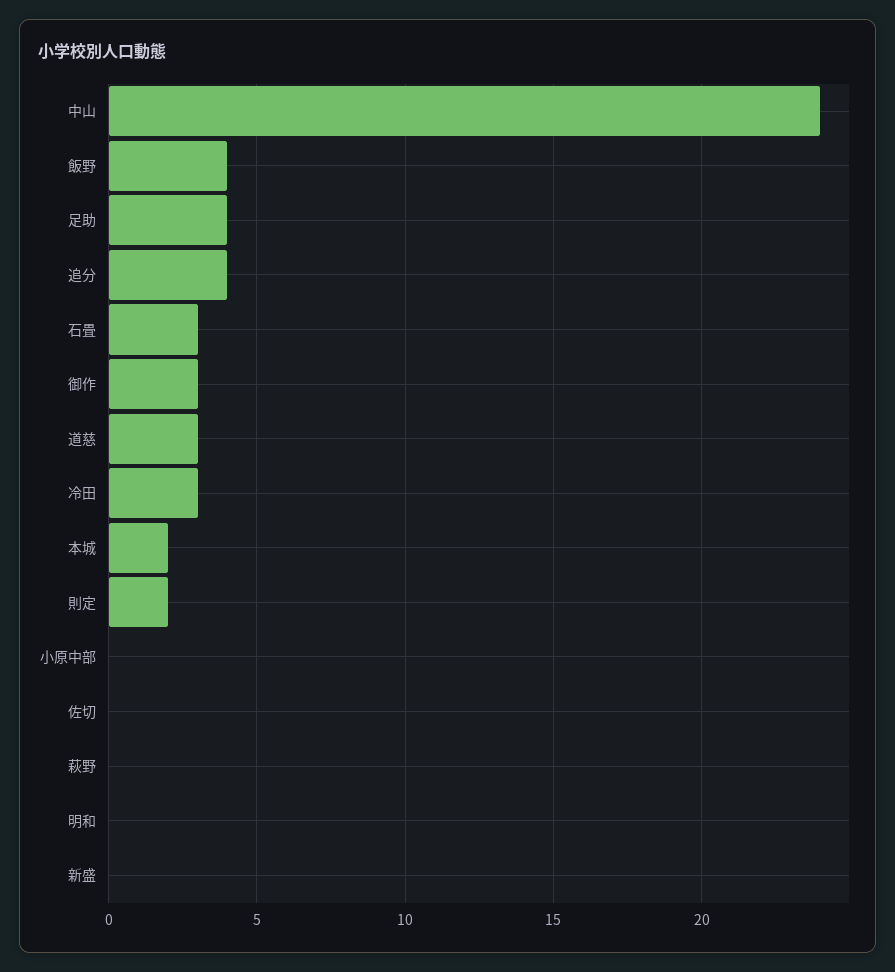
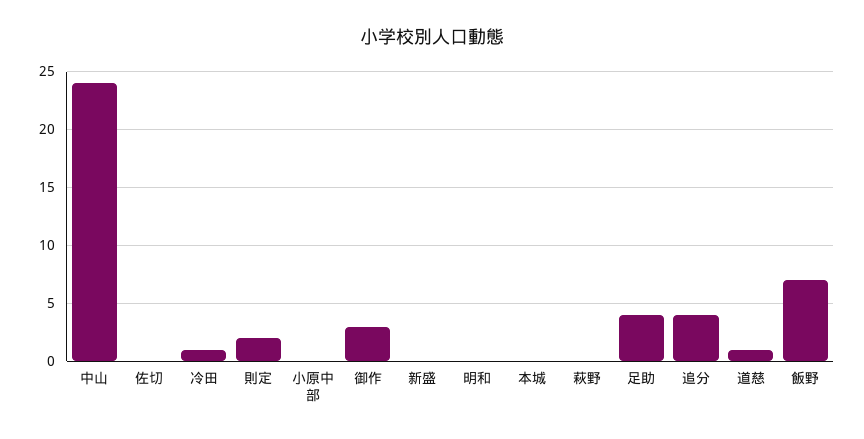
  {
    "中山": 24,
-   "飯野": 4,
+   "飯野": 7,
    "足助": 4,
    "追分": 4,
-   "石畳": 3,
    "御作": 3,
-   "道慈": 3,
+   "道慈": 1,
-   "冷田": 3,
+   "冷田": 1,
-   "本城": 2,
+   "本城": 0,
    "則定": 2,
    "小原中部": 0,
    "佐切": 0,
    "萩野": 0,
    "明和": 0,
    "新盛": 0
  }

